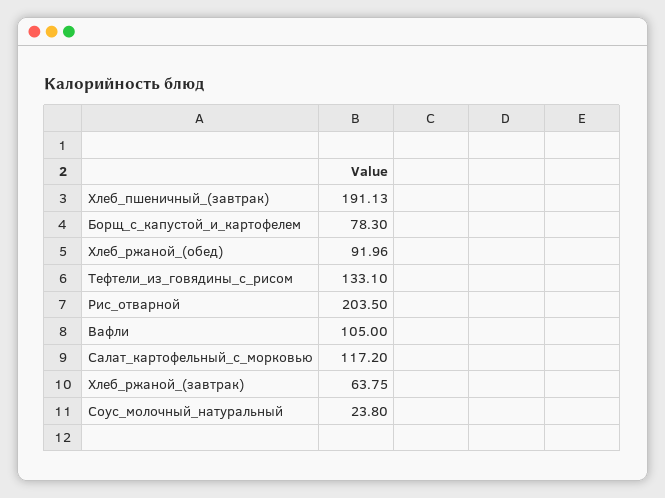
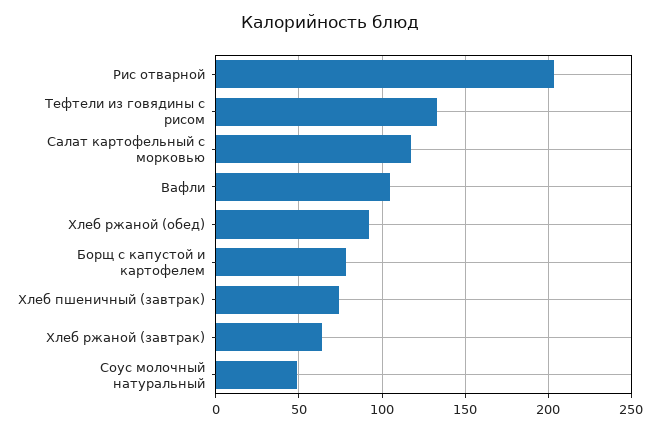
  {
-   "Хлеб_пшеничный_(завтрак)": 191.13,
+   "Хлеб_пшеничный_(завтрак)": 75,
    "Борщ_с_капустой_и_картофелем": 78.3,
    "Хлеб_ржаной_(обед)": 91.96,
    "Тефтели_из_говядины_с_рисом": 133.1,
    "Рис_отварной": 203.5,
    "Вафли": 105,
    "Салат_картофельный_с_морковью": 117.2,
    "Хлеб_ржаной_(завтрак)": 63.75,
-   "Соус_молочный_натуральный": 23.8
+   "Соус_молочный_натуральный": 50
  }

